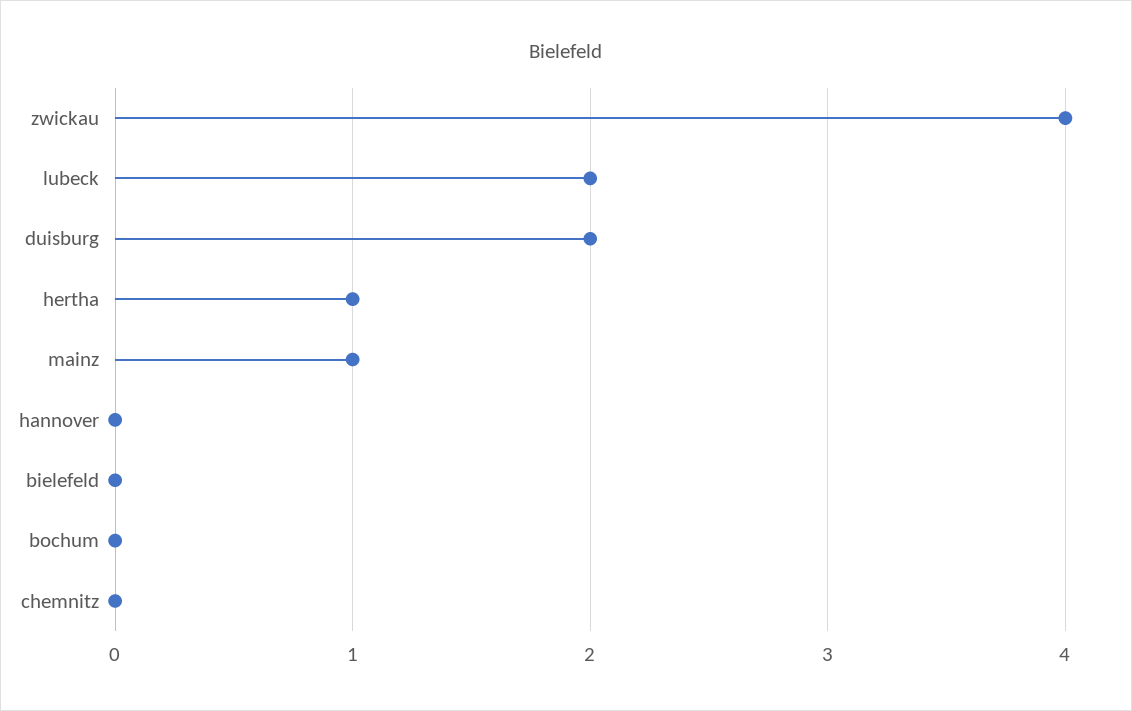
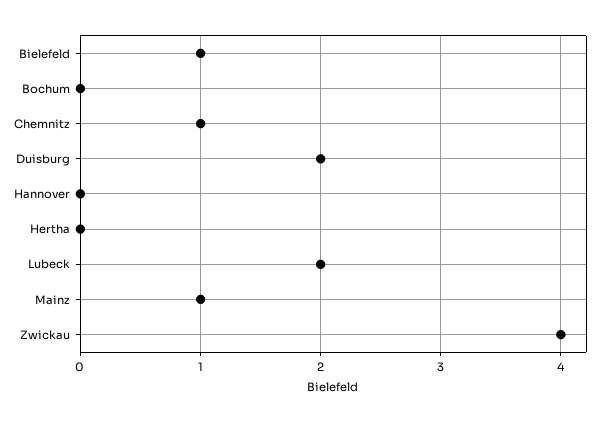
  {
    "zwickau": 4,
    "lubeck": 2,
    "duisburg": 2,
-   "hertha": 1,
+   "hertha": 0,
    "mainz": 1,
    "hannover": 0,
-   "bielefeld": 0,
+   "bielefeld": 1,
    "bochum": 0,
-   "chemnitz": 0
+   "chemnitz": 1
  }

